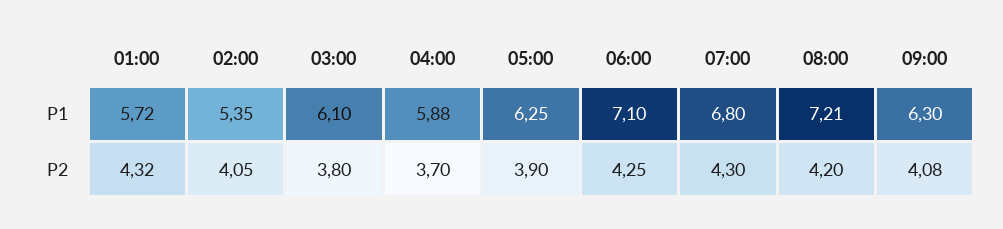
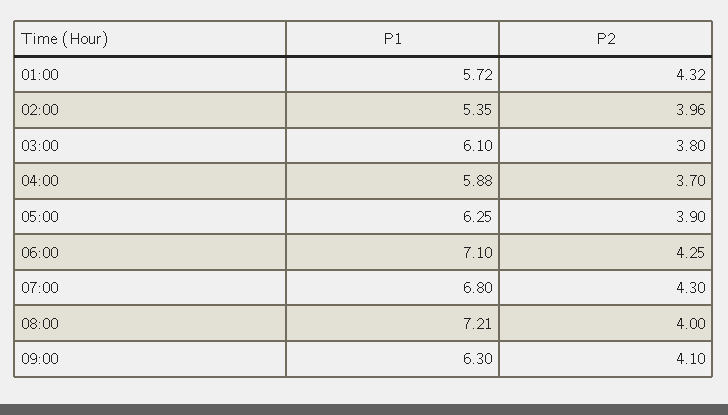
  {
    "01:00": {
      "P1": 5.72,
      "P2": 4.32
    },
    "02:00": {
      "P1": 5.35,
-     "P2": 4.05
+     "P2": 3.96
    },
    "03:00": {
      "P1": 6.1,
      "P2": 3.8
    },
    "04:00": {
      "P1": 5.88,
      "P2": 3.7
    },
    "05:00": {
      "P1": 6.25,
      "P2": 3.9
    },
    "06:00": {
      "P1": 7.1,
      "P2": 4.25
    },
    "07:00": {
      "P1": 6.8,
      "P2": 4.3
    },
    "08:00": {
      "P1": 7.21,
-     "P2": 4.2
+     "P2": 4
    },
    "09:00": {
      "P1": 6.3,
-     "P2": 4.08
+     "P2": 4.1
    }
  }

